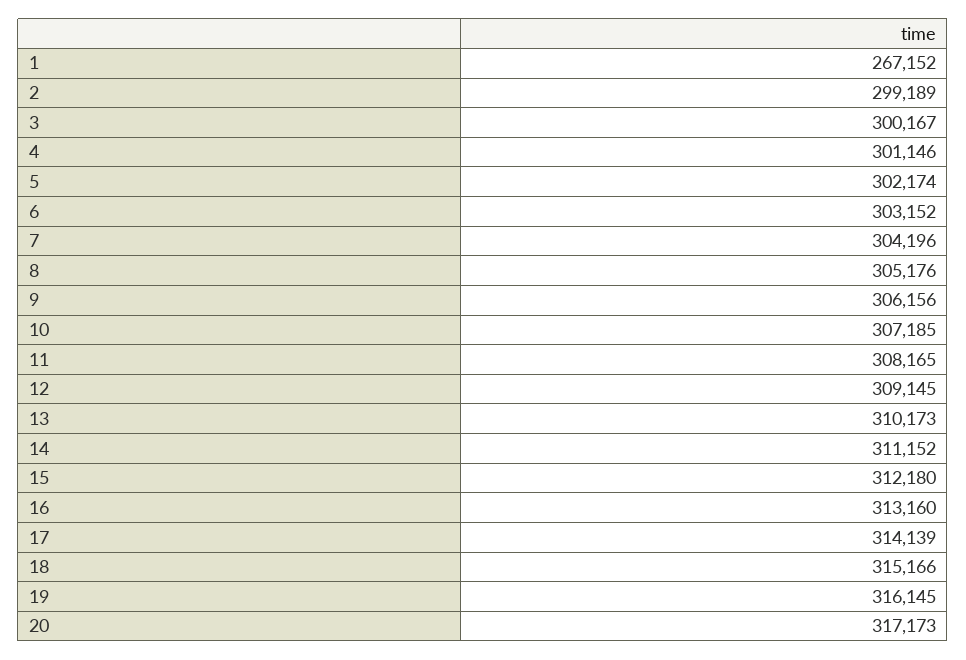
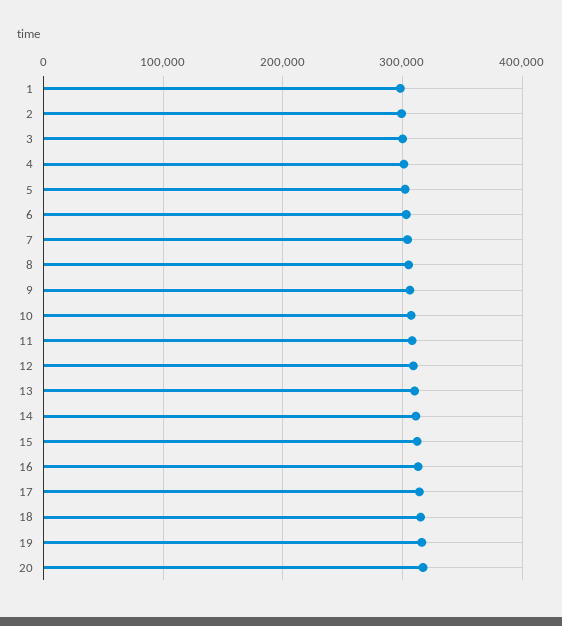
  {
-   "1": 267152,
+   "1": 300000,
    "2": 299189,
    "3": 300167,
    "4": 301146,
    "5": 302174,
    "6": 303152,
    "7": 304196,
    "8": 305176,
    "9": 306156,
    "10": 307185,
    "11": 308165,
    "12": 309145,
    "13": 310173,
    "14": 311152,
    "15": 312180,
    "16": 313160,
    "17": 314139,
    "18": 315166,
    "19": 316145,
    "20": 317173
  }

